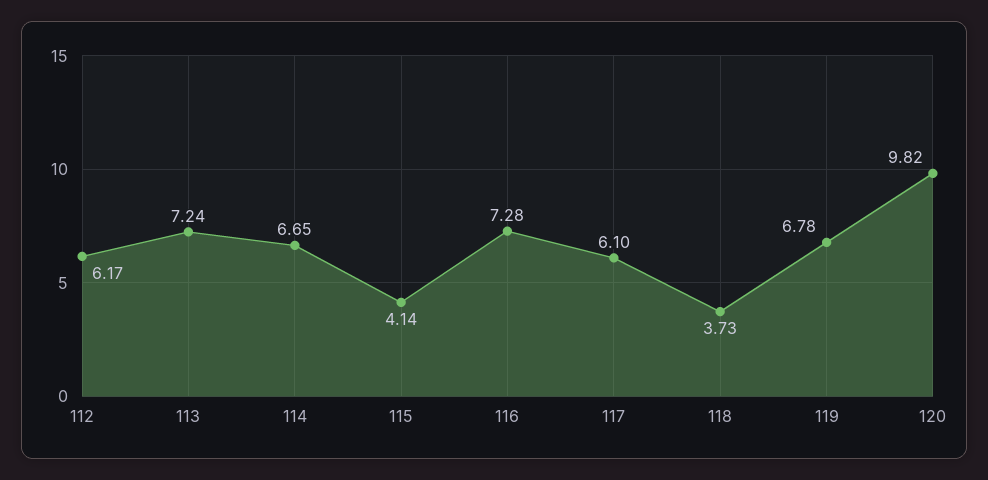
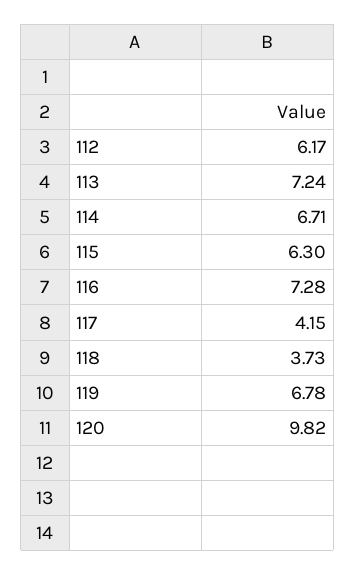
  {
    "112": 6.17,
    "113": 7.24,
-   "114": 6.65,
+   "114": 6.71,
-   "115": 4.14,
+   "115": 6.3,
    "116": 7.28,
-   "117": 6.1,
+   "117": 4.15,
    "118": 3.73,
    "119": 6.78,
    "120": 9.82
  }

